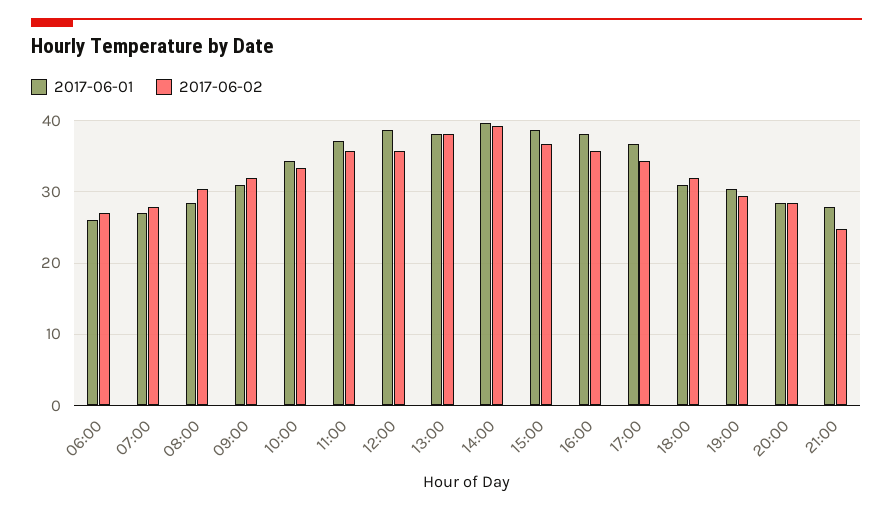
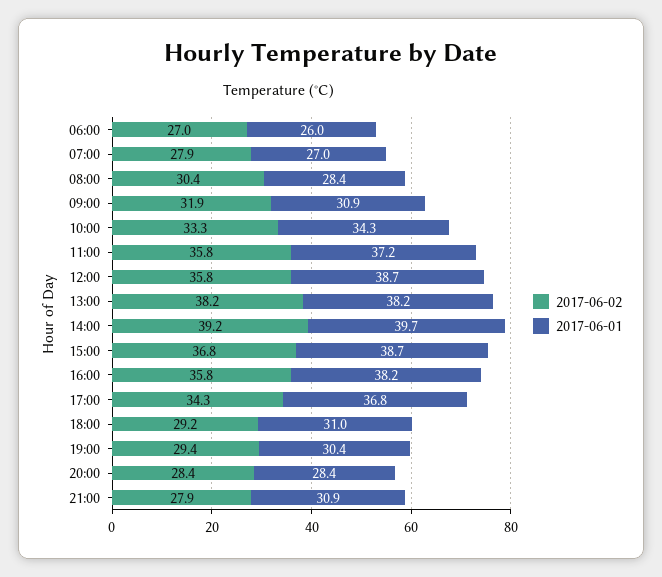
  {
    "2017-06-01": {
      "06:00": 26,
      "07:00": 27,
      "08:00": 28.4,
      "09:00": 30.9,
      "10:00": 34.3,
      "11:00": 37.2,
      "12:00": 38.7,
      "13:00": 38.2,
      "14:00": 39.7,
      "15:00": 38.7,
      "16:00": 38.2,
      "17:00": 36.8,
      "18:00": 31,
      "19:00": 30.4,
      "20:00": 28.4,
-     "21:00": 28
+     "21:00": 30.9
    },
    "2017-06-02": {
      "06:00": 27,
      "07:00": 27.9,
      "08:00": 30.4,
      "09:00": 31.9,
      "10:00": 33.3,
      "11:00": 35.8,
      "12:00": 35.8,
      "13:00": 38.2,
      "14:00": 39.2,
      "15:00": 36.8,
      "16:00": 35.8,
      "17:00": 34.3,
-     "18:00": 32,
+     "18:00": 29.2,
      "19:00": 29.4,
      "20:00": 28.4,
-     "21:00": 25
+     "21:00": 27.9
    }
  }

